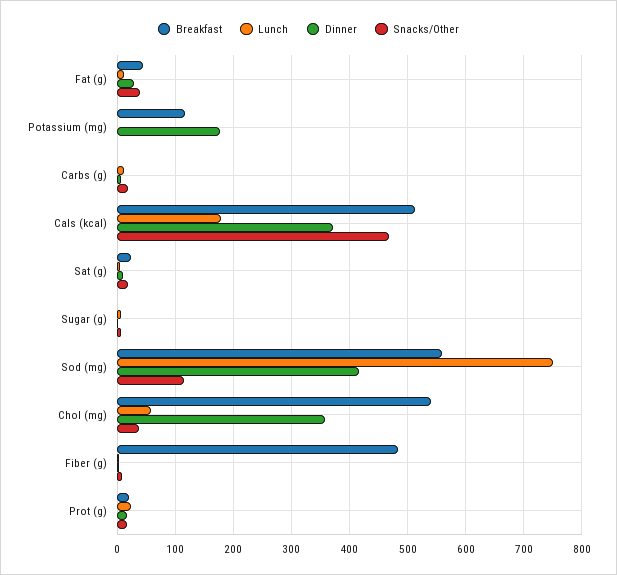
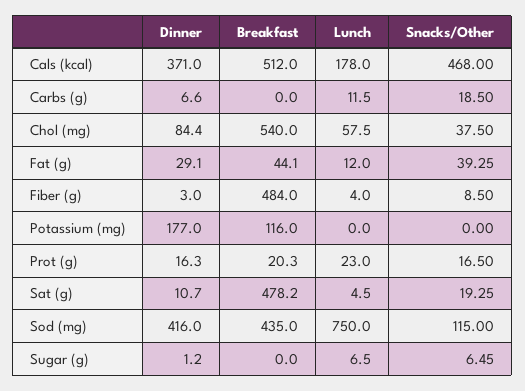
  {
    "Breakfast": {
      "Fat (g)": 44.1,
      "Potassium (mg)": 116,
      "Carbs (g)": 0,
      "Cals (kcal)": 512,
-     "Sat (g)": 20,
+     "Sat (g)": 478.2,
      "Sugar (g)": 0,
-     "Sod (mg)": 560,
+     "Sod (mg)": 435,
      "Chol (mg)": 540,
      "Fiber (g)": 484,
      "Prot (g)": 20.3
    },
    "Lunch": {
      "Fat (g)": 12,
      "Potassium (mg)": 0,
      "Carbs (g)": 11.5,
      "Cals (kcal)": 178,
      "Sat (g)": 4.5,
      "Sugar (g)": 6.5,
      "Sod (mg)": 750,
      "Chol (mg)": 57.5,
      "Fiber (g)": 4,
      "Prot (g)": 23
    },
    "Dinner": {
      "Fat (g)": 29.1,
      "Potassium (mg)": 177,
      "Carbs (g)": 6.6,
      "Cals (kcal)": 371,
      "Sat (g)": 10.7,
      "Sugar (g)": 1.2,
      "Sod (mg)": 416,
-     "Chol (mg)": 360,
+     "Chol (mg)": 84.4,
      "Fiber (g)": 3,
      "Prot (g)": 16.3
    },
    "Snacks/Other": {
      "Fat (g)": 39.25,
      "Potassium (mg)": 0,
      "Carbs (g)": 18.5,
      "Cals (kcal)": 468,
      "Sat (g)": 19.25,
      "Sugar (g)": 6.45,
      "Sod (mg)": 115,
      "Chol (mg)": 37.5,
      "Fiber (g)": 8.5,
      "Prot (g)": 16.5
    }
  }

